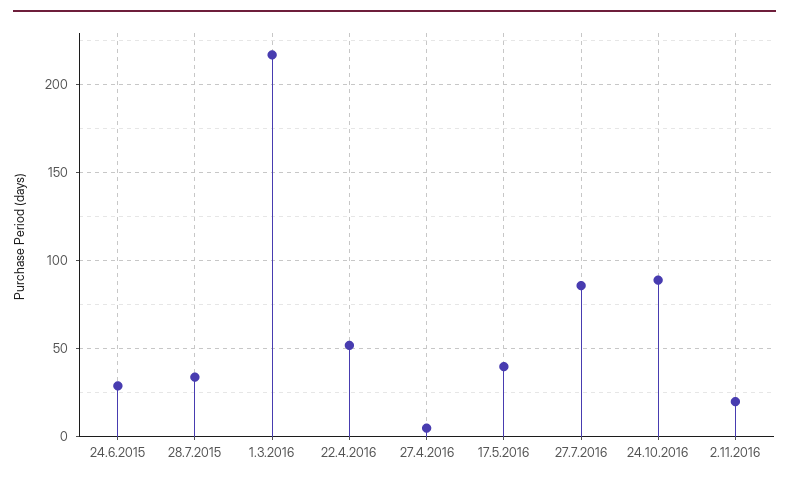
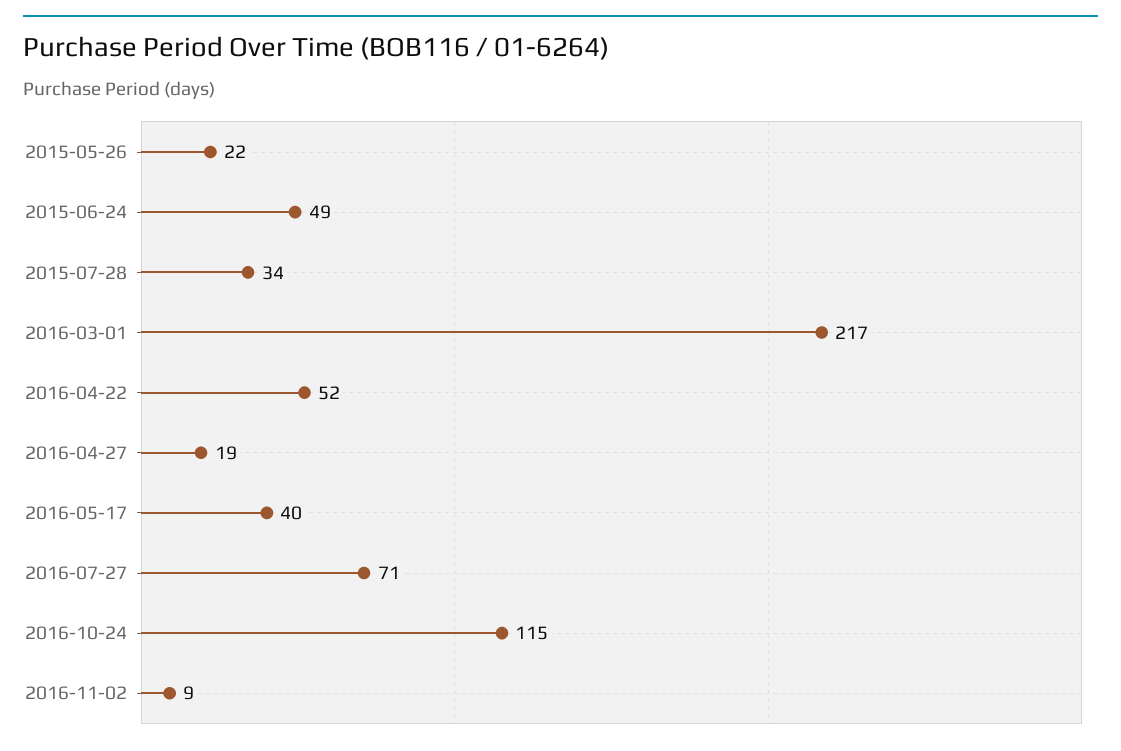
  {
-   "24.6.2015": 30,
+   "24.6.2015": 49,
    "28.7.2015": 34,
    "1.3.2016": 217,
    "22.4.2016": 52,
-   "27.4.2016": 5,
+   "27.4.2016": 19,
    "17.5.2016": 40,
-   "27.7.2016": 85,
+   "27.7.2016": 71,
-   "24.10.2016": 90,
+   "24.10.2016": 115,
-   "2.11.2016": 20
+   "2.11.2016": 9,
+   "2015-05-26": 22
  }

